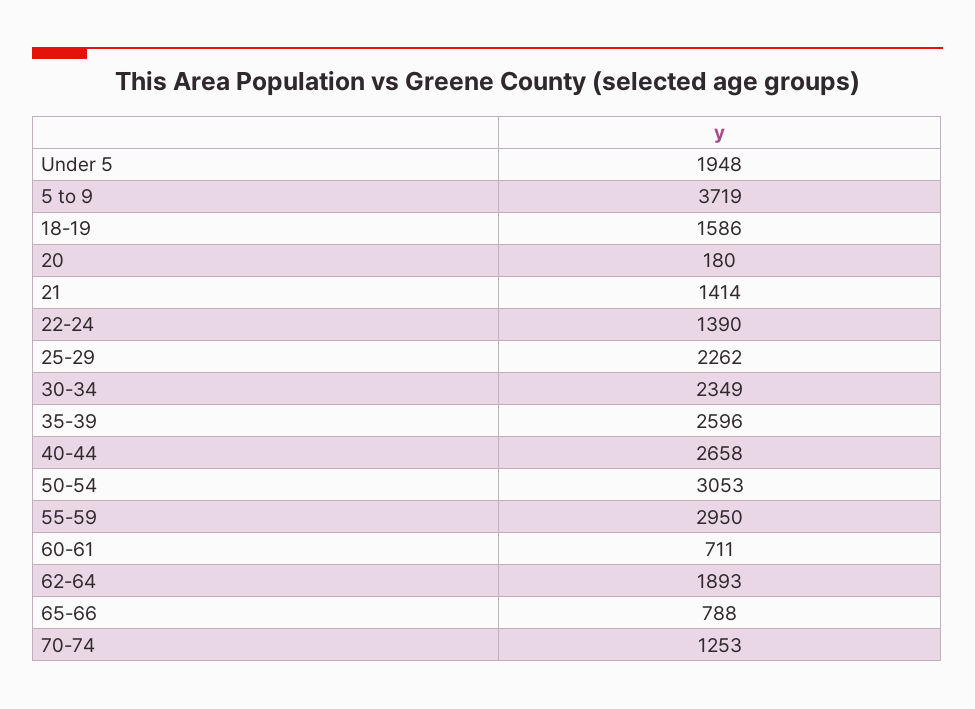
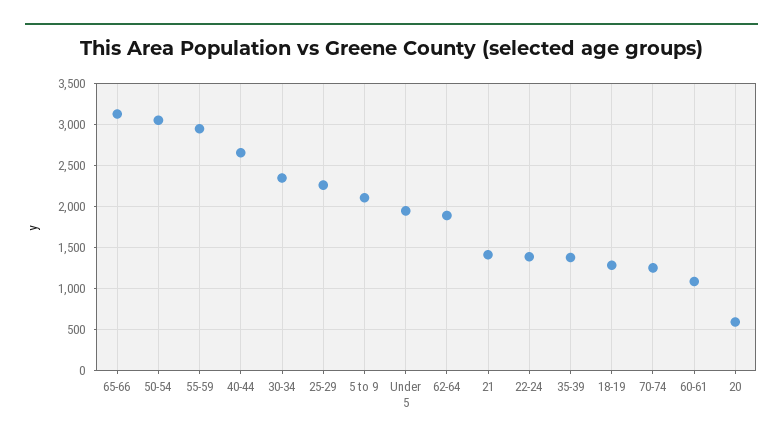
  {
    "Under 5": 1948,
-   "5 to 9": 3719,
+   "5 to 9": 2100,
-   "18-19": 1586,
+   "18-19": 1300,
-   "20": 180,
+   "20": 600,
    "21": 1414,
    "22-24": 1390,
    "25-29": 2262,
    "30-34": 2349,
-   "35-39": 2596,
+   "35-39": 1400,
    "40-44": 2658,
    "50-54": 3053,
    "55-59": 2950,
-   "60-61": 711,
+   "60-61": 1100,
    "62-64": 1893,
-   "65-66": 788,
+   "65-66": 3100,
    "70-74": 1253
  }

